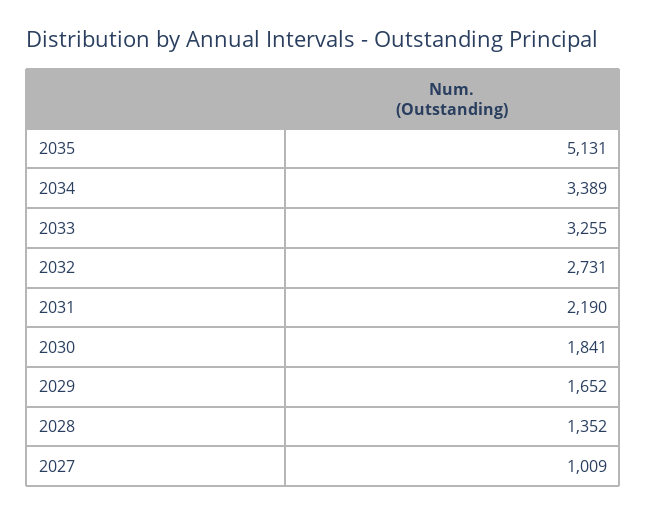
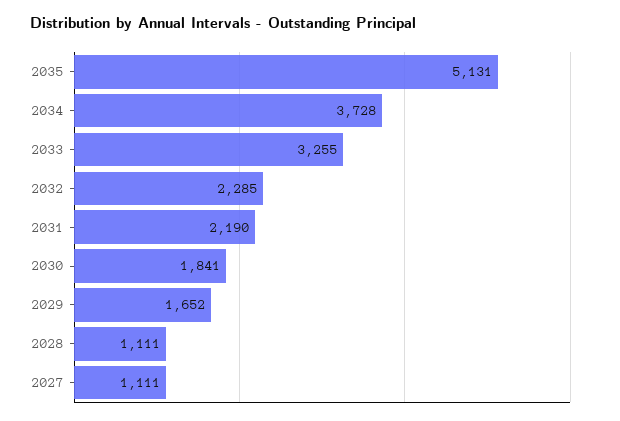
  {
    "2035": 5131,
-   "2034": 3389,
+   "2034": 3728,
    "2033": 3255,
-   "2032": 2731,
+   "2032": 2285,
    "2031": 2190,
    "2030": 1841,
    "2029": 1652,
-   "2028": 1352,
+   "2028": 1111,
-   "2027": 1009
+   "2027": 1111
  }

